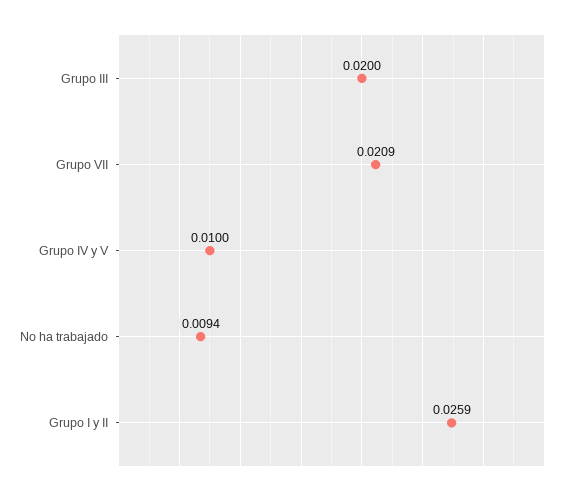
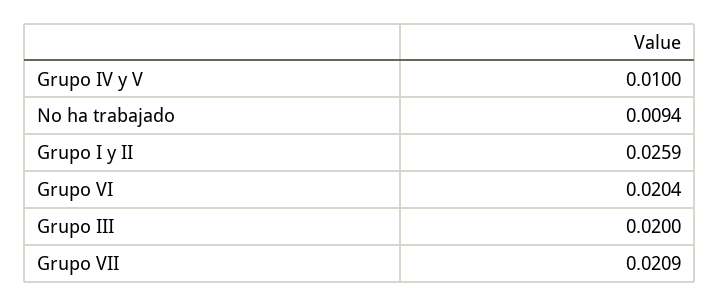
  {
    "Grupo III": 0.02,
    "Grupo VII": 0.0209,
    "Grupo IV y V": 0.01,
    "No ha trabajado": 0.0094,
-   "Grupo I y II": 0.0259
+   "Grupo I y II": 0.0259,
+   "Grupo VI": 0.0204
  }

